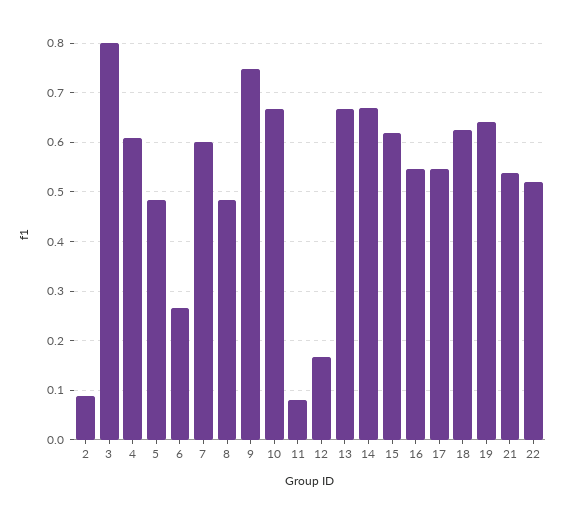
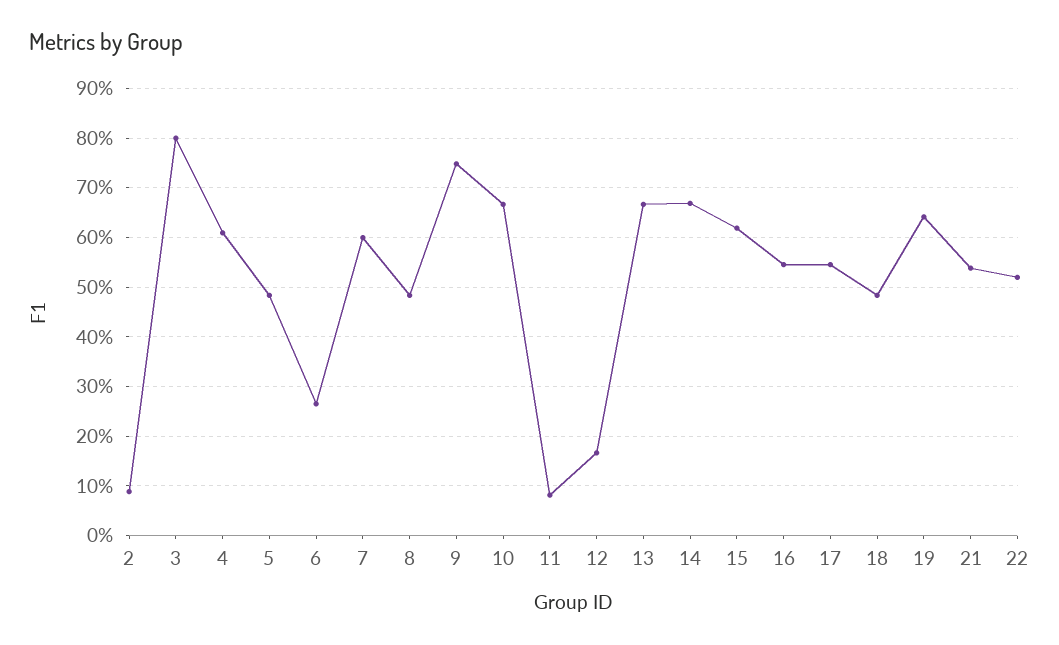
  {
    "2": 0.08,
    "3": 0.8,
    "4": 0.6,
    "5": 0.48,
    "6": 0.26,
    "7": 0.6,
    "8": 0.48,
    "9": 0.74,
    "10": 0.66,
    "11": 0.08,
    "12": 0.16,
    "13": 0.66,
    "14": 0.66,
    "15": 0.62,
    "16": 0.54,
    "17": 0.54,
-   "18": 0.62,
+   "18": 0.48,
    "19": 0.64,
    "21": 0.54,
    "22": 0.52
  }

